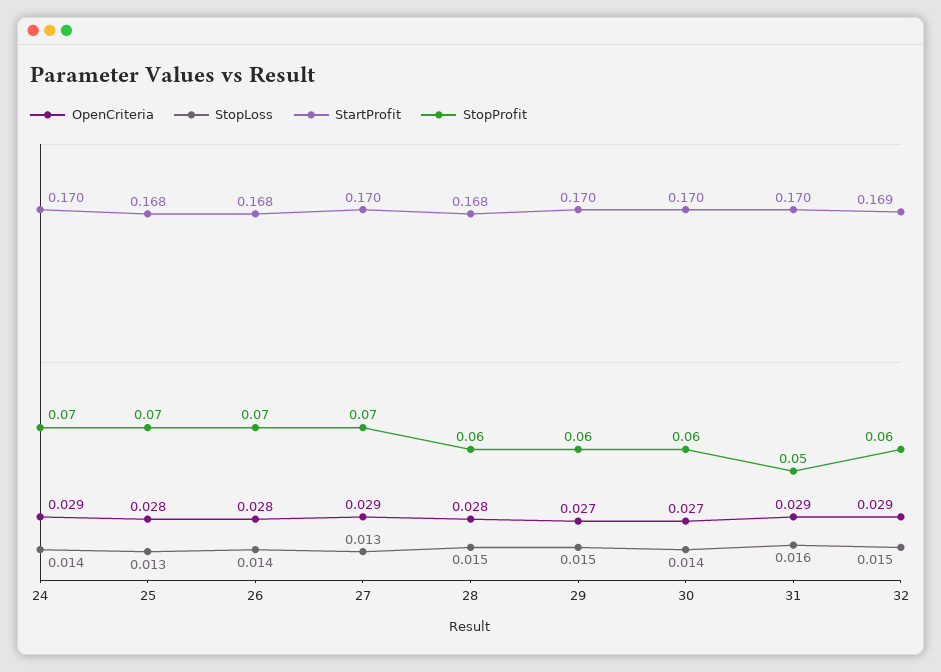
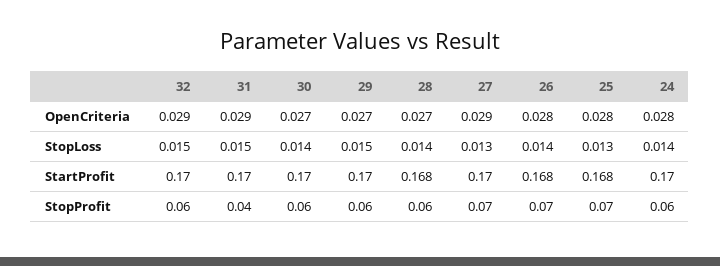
  {
    "OpenCriteria": {
-     "24": 0.029,
+     "24": 0.028,
      "25": 0.028,
      "26": 0.028,
      "27": 0.029,
-     "28": 0.028,
+     "28": 0.027,
      "29": 0.027,
      "30": 0.027,
      "31": 0.029,
      "32": 0.029
    },
    "StopLoss": {
      "24": 0.014,
      "25": 0.013,
      "26": 0.014,
      "27": 0.013,
-     "28": 0.015,
+     "28": 0.014,
      "29": 0.015,
      "30": 0.014,
-     "31": 0.016,
+     "31": 0.015,
      "32": 0.015
    },
    "StartProfit": {
      "24": 0.17,
      "25": 0.168,
      "26": 0.168,
      "27": 0.17,
      "28": 0.168,
      "29": 0.17,
      "30": 0.17,
      "31": 0.17,
-     "32": 0.169
+     "32": 0.17
    },
    "StopProfit": {
-     "24": 0.07,
+     "24": 0.06,
      "25": 0.07,
      "26": 0.07,
      "27": 0.07,
      "28": 0.06,
      "29": 0.06,
      "30": 0.06,
-     "31": 0.05,
+     "31": 0.04,
      "32": 0.06
    }
  }

